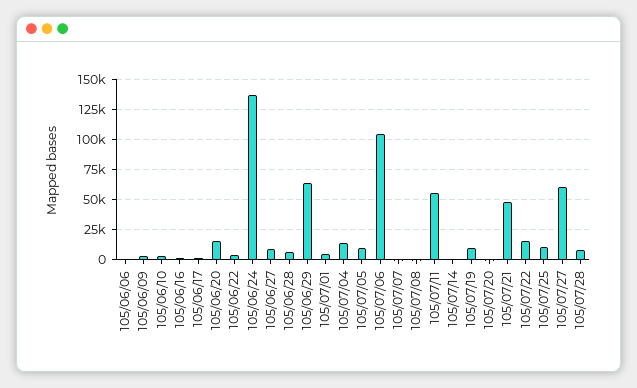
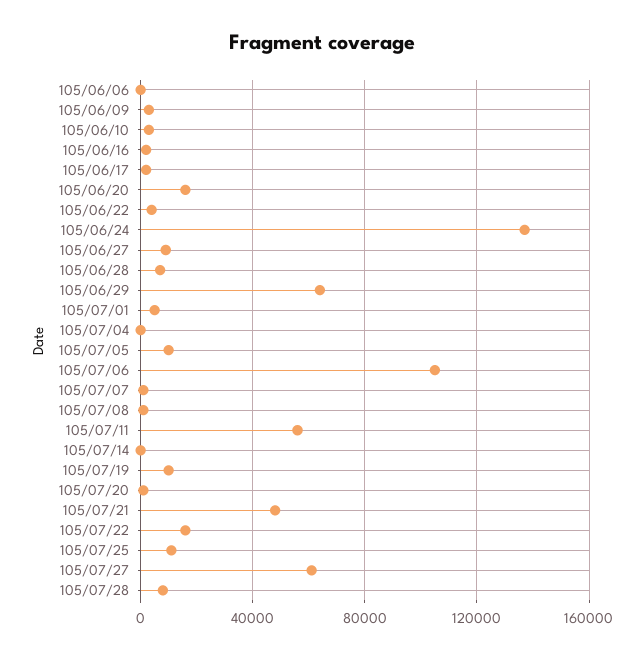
  {
    "105/06/06": 0,
    "105/06/09": 5000,
    "105/06/10": 5000,
    "105/06/16": 0,
    "105/06/17": 0,
    "105/06/20": 15000,
    "105/06/22": 5000,
    "105/06/24": 135000,
    "105/06/27": 10000,
    "105/06/28": 5000,
    "105/06/29": 65000,
    "105/07/01": 5000,
-   "105/07/04": 15000,
+   "105/07/04": 0,
    "105/07/05": 10000,
    "105/07/06": 105000,
    "105/07/07": 0,
    "105/07/08": 0,
    "105/07/11": 55000,
    "105/07/14": 0,
    "105/07/19": 10000,
    "105/07/20": 0,
    "105/07/21": 50000,
    "105/07/22": 15000,
    "105/07/25": 10000,
    "105/07/27": 60000,
    "105/07/28": 10000
  }

